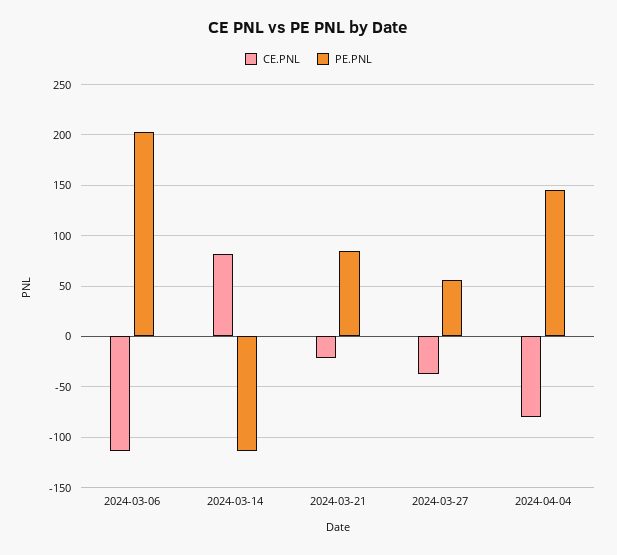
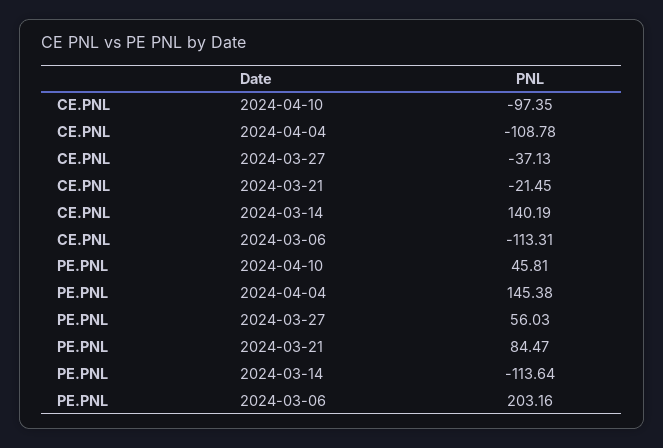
  {
    "CE.PNL": {
      "2024-03-06": -113.31,
-     "2024-03-14": 80,
+     "2024-03-14": 140.19,
      "2024-03-21": -21.45,
      "2024-03-27": -37.13,
-     "2024-04-04": -80
+     "2024-04-04": -108.78,
+     "2024-04-10": -97.35
    },
    "PE.PNL": {
      "2024-03-06": 203.16,
      "2024-03-14": -113.64,
      "2024-03-21": 84.47,
      "2024-03-27": 56.03,
-     "2024-04-04": 145.38
+     "2024-04-04": 145.38,
+     "2024-04-10": 45.81
    }
  }

